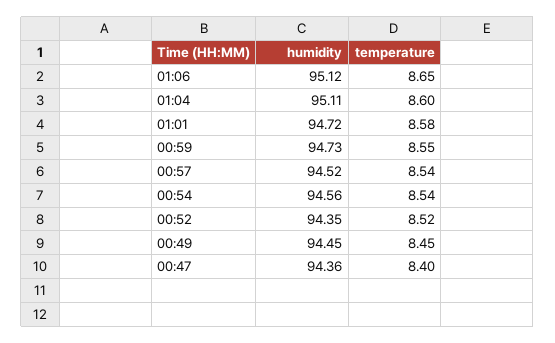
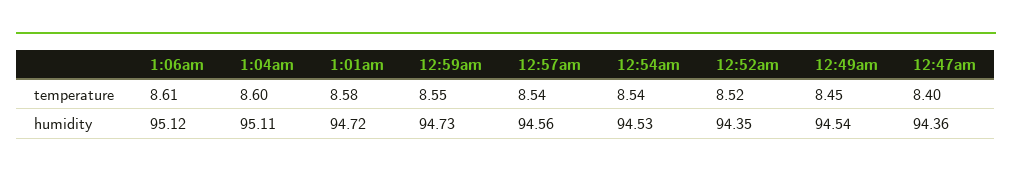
  {
    "humidity": {
      "01:06": 95.12,
      "01:04": 95.11,
      "01:01": 94.72,
      "00:59": 94.73,
-     "00:57": 94.52,
+     "00:57": 94.56,
-     "00:54": 94.56,
+     "00:54": 94.53,
      "00:52": 94.35,
-     "00:49": 94.45,
+     "00:49": 94.54,
      "00:47": 94.36
    },
    "temperature": {
-     "01:06": 8.65,
+     "01:06": 8.61,
      "01:04": 8.6,
      "01:01": 8.58,
      "00:59": 8.55,
      "00:57": 8.54,
      "00:54": 8.54,
      "00:52": 8.52,
      "00:49": 8.45,
      "00:47": 8.4
    }
  }

